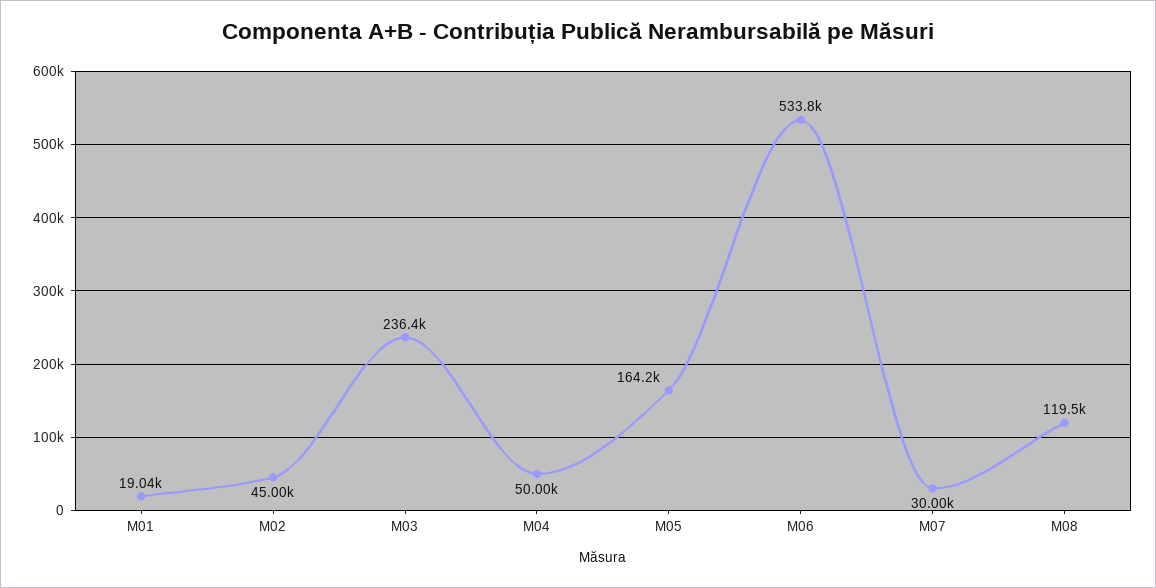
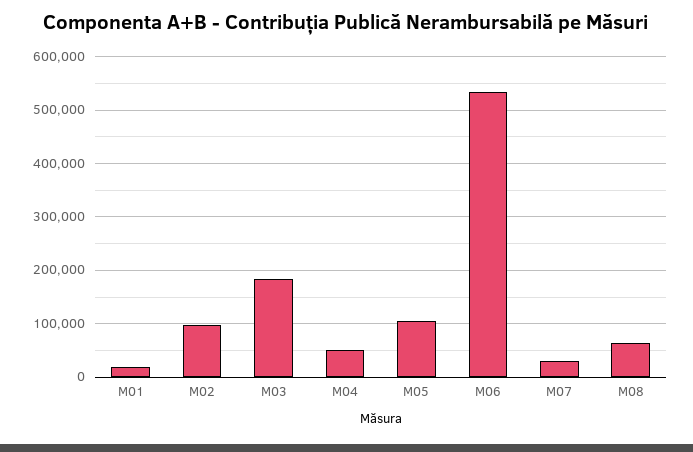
  {
    "M01": 19040,
-   "M02": 45000,
+   "M02": 100000,
-   "M03": 236400,
+   "M03": 180000,
    "M04": 50000,
-   "M05": 164200,
+   "M05": 100000,
    "M06": 533800,
    "M07": 30000,
-   "M08": 119500
+   "M08": 60000
  }

